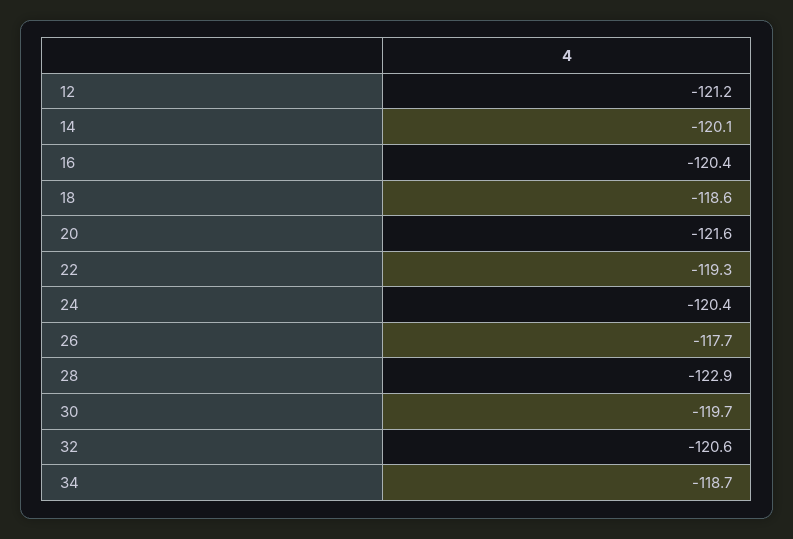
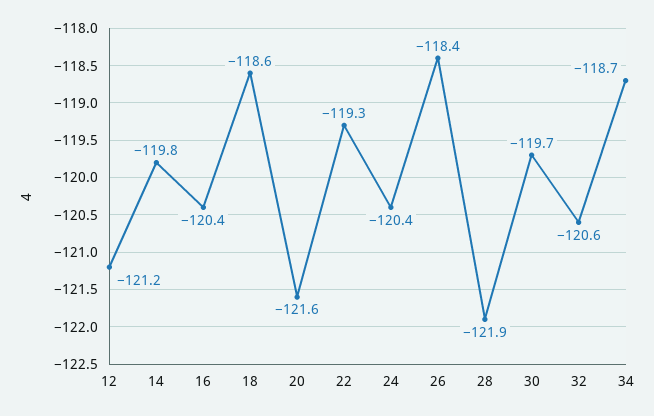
  {
    "12": -121.2,
-   "14": -120.1,
+   "14": -119.8,
    "16": -120.4,
    "18": -118.6,
    "20": -121.6,
    "22": -119.3,
    "24": -120.4,
-   "26": -117.7,
+   "26": -118.4,
-   "28": -122.9,
+   "28": -121.9,
    "30": -119.7,
    "32": -120.6,
    "34": -118.7
  }

